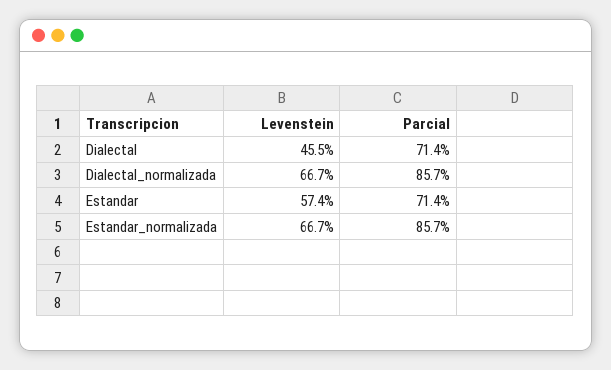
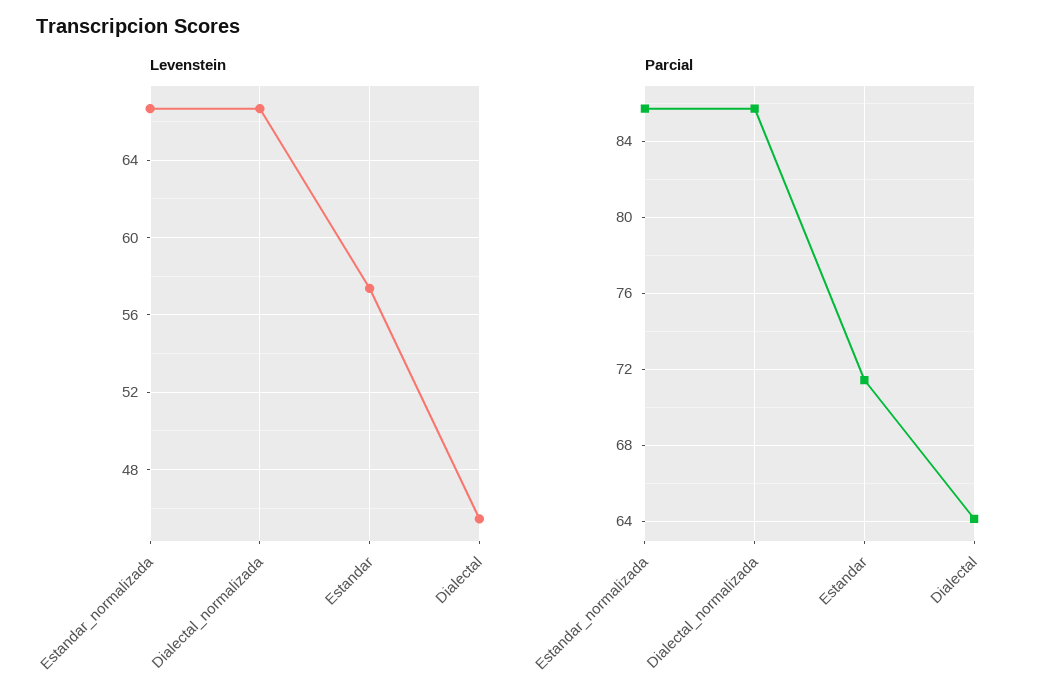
  {
    "Levenstein": {
      "Dialectal": 45.5,
      "Dialectal_normalizada": 66.7,
      "Estandar": 57.4,
      "Estandar_normalizada": 66.7
    },
    "Parcial": {
-     "Dialectal": 71.4,
+     "Dialectal": 64,
      "Dialectal_normalizada": 85.7,
      "Estandar": 71.4,
      "Estandar_normalizada": 85.7
    }
  }

